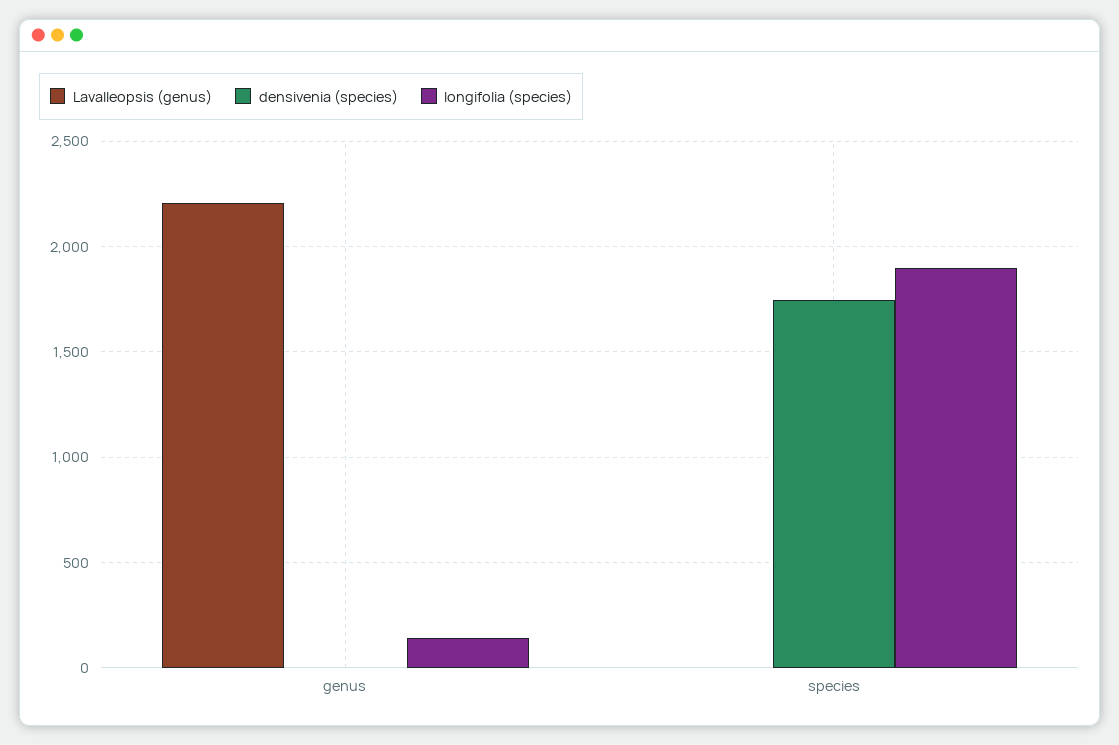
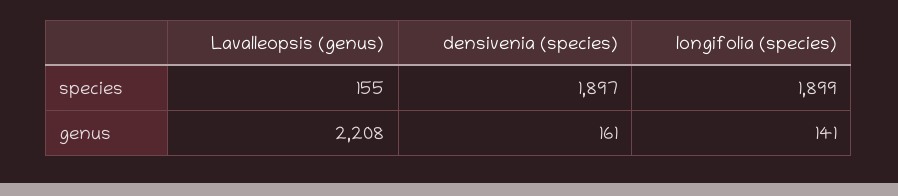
  {
    "Lavalleopsis (genus)": {
      "genus": 2208,
-     "species": 0
+     "species": 155
    },
    "densivenia (species)": {
-     "genus": 0,
+     "genus": 161,
-     "species": 1750
+     "species": 1897
    },
    "longifolia (species)": {
      "genus": 141,
      "species": 1899
    }
  }

